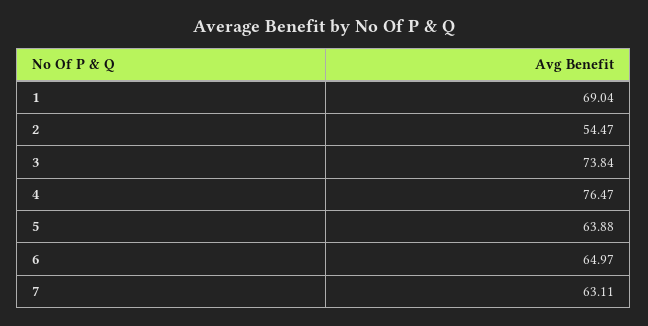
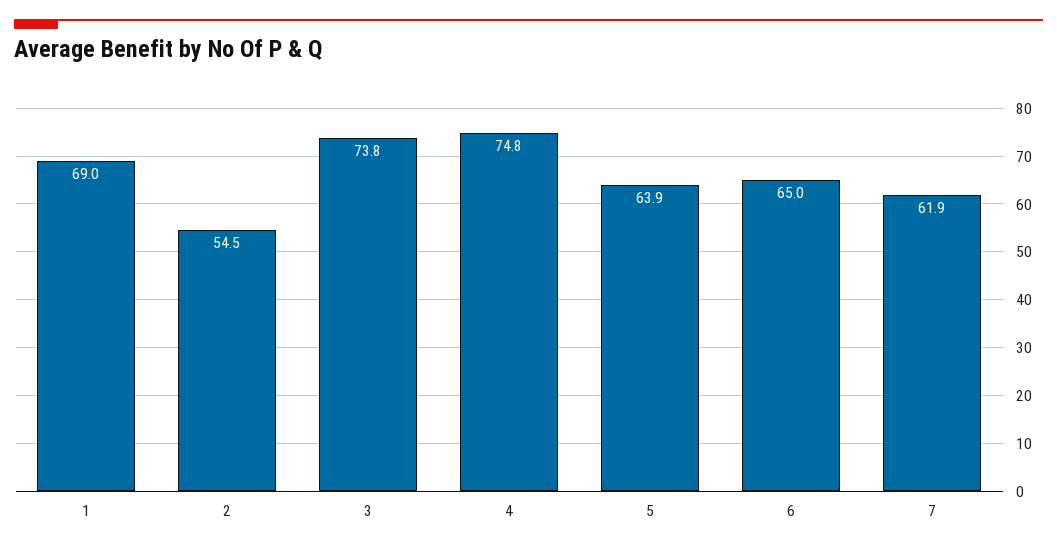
  {
    "1": 69.04,
    "2": 54.47,
    "3": 73.84,
-   "4": 76.47,
+   "4": 74.8,
    "5": 63.88,
    "6": 64.97,
-   "7": 63.11
+   "7": 61.9
  }

